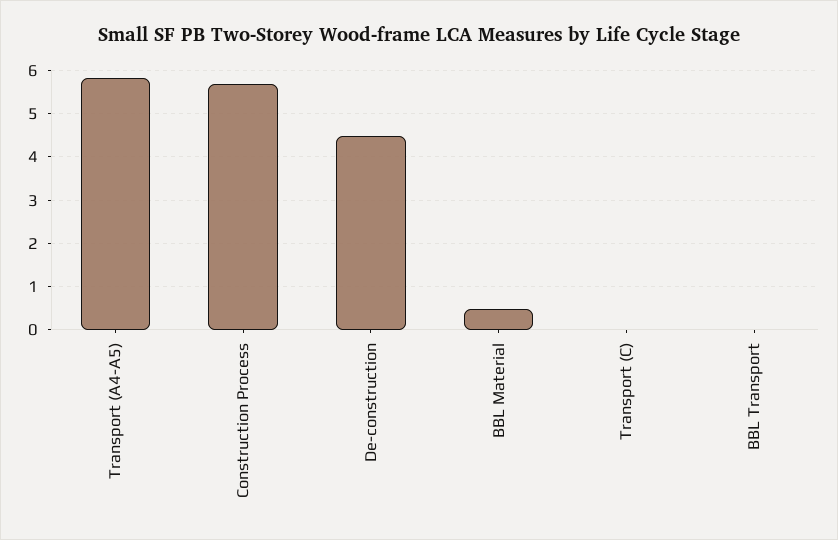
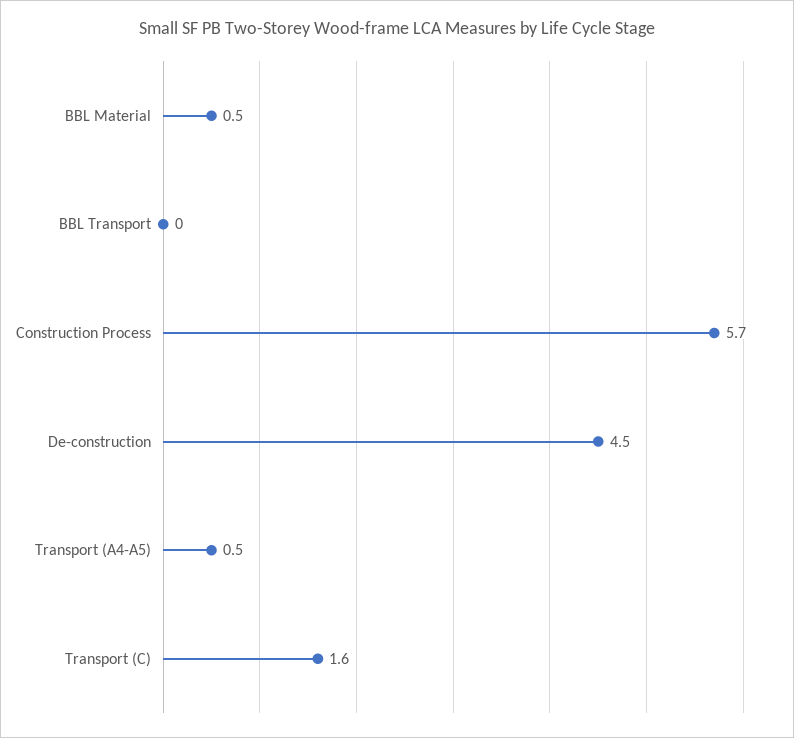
  {
-   "Transport (A4-A5)": 5.8,
+   "Transport (A4-A5)": 0.5,
    "Construction Process": 5.7,
    "De-construction": 4.5,
    "BBL Material": 0.5,
-   "Transport (C)": 0,
+   "Transport (C)": 1.6,
    "BBL Transport": 0
  }

